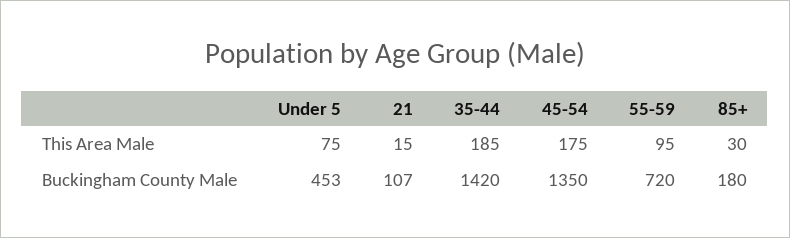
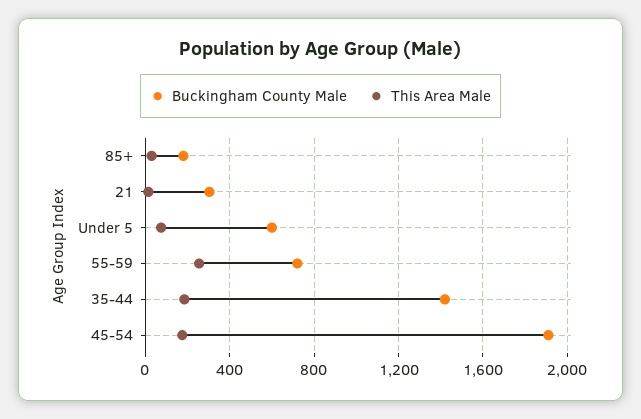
  {
    "This Area Male": {
      "Under 5": 75,
      "21": 15,
      "35-44": 185,
      "45-54": 175,
-     "55-59": 95,
+     "55-59": 250,
      "85+": 30
    },
    "Buckingham County Male": {
-     "Under 5": 453,
+     "Under 5": 600,
-     "21": 107,
+     "21": 300,
      "35-44": 1420,
-     "45-54": 1350,
+     "45-54": 1900,
      "55-59": 720,
      "85+": 180
    }
  }

